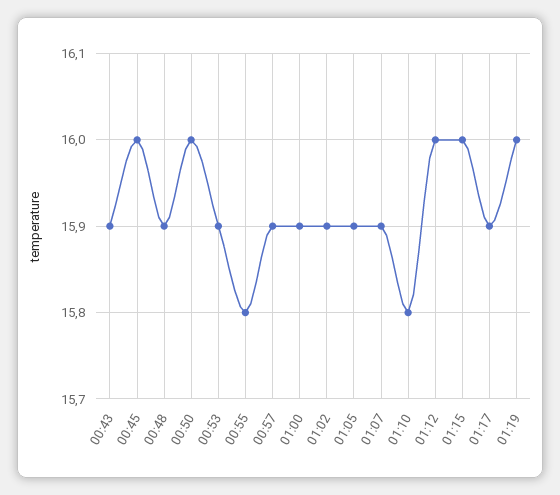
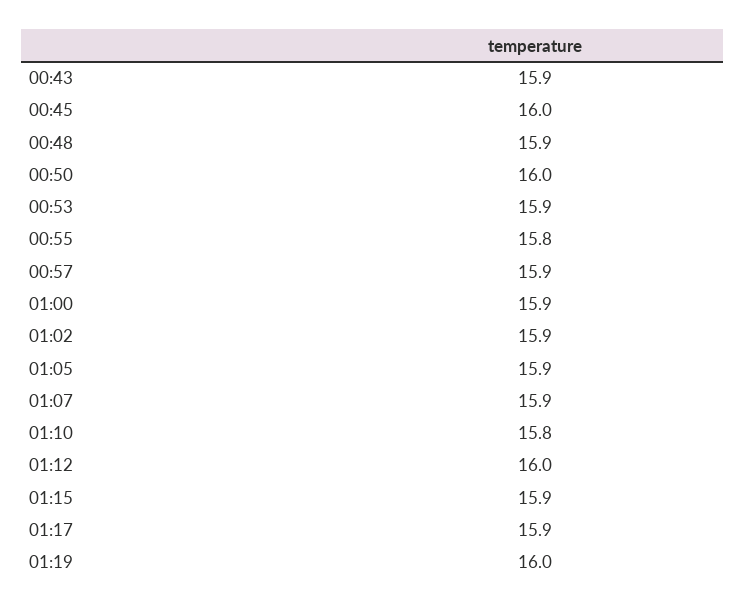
  {
    "00:43": 15.9,
    "00:45": 16,
    "00:48": 15.9,
    "00:50": 16,
    "00:53": 15.9,
    "00:55": 15.8,
    "00:57": 15.9,
    "01:00": 15.9,
    "01:02": 15.9,
    "01:05": 15.9,
    "01:07": 15.9,
    "01:10": 15.8,
    "01:12": 16,
-   "01:15": 16,
+   "01:15": 15.9,
    "01:17": 15.9,
    "01:19": 16
  }

